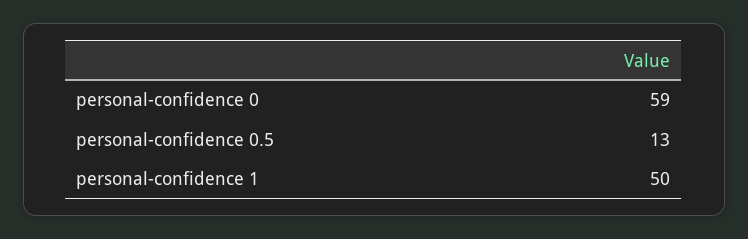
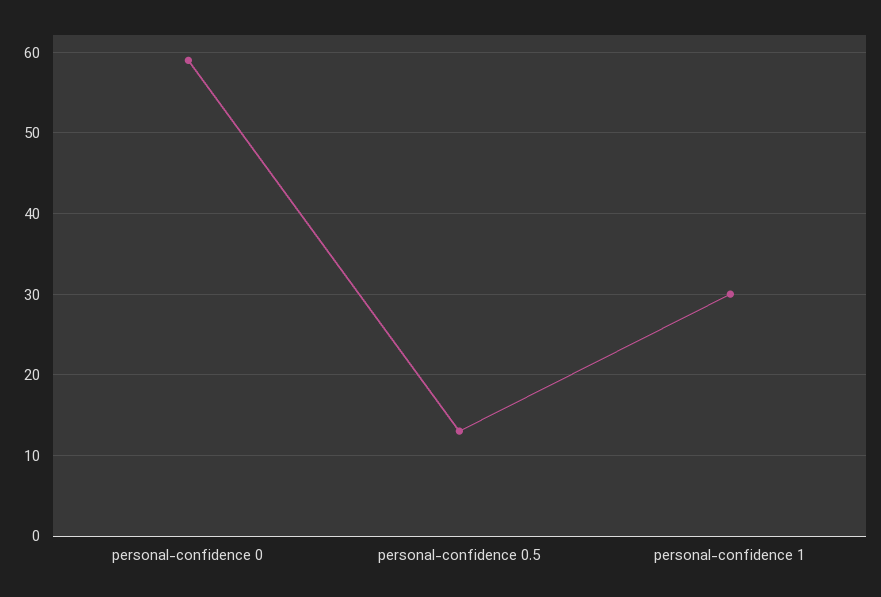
  {
    "personal-confidence 0": 59,
    "personal-confidence 0.5": 13,
-   "personal-confidence 1": 50
+   "personal-confidence 1": 30
  }

